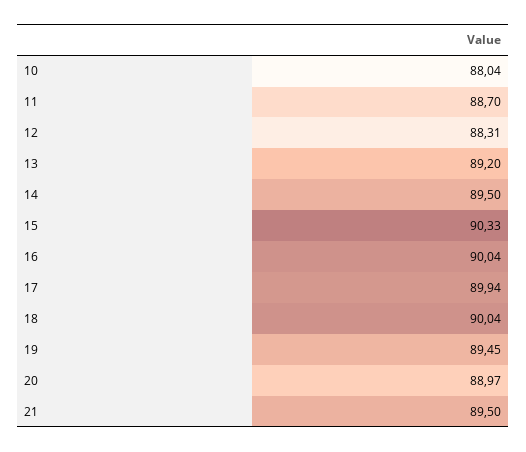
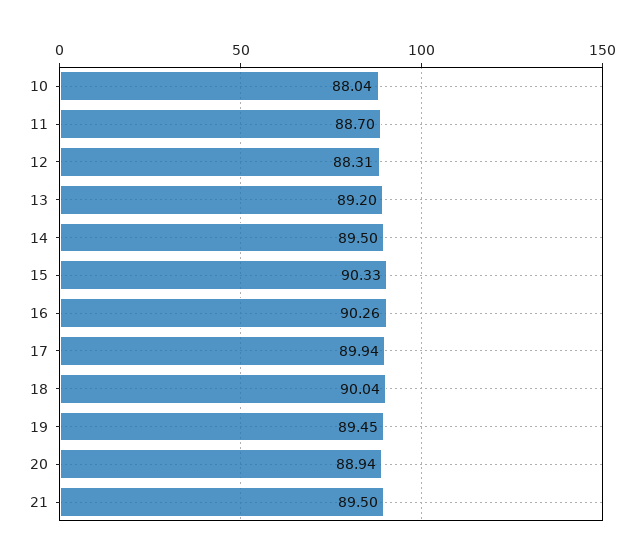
  {
    "10": 88.04,
    "11": 88.7,
    "12": 88.31,
    "13": 89.2,
    "14": 89.5,
    "15": 90.33,
-   "16": 90.04,
+   "16": 90.26,
    "17": 89.94,
    "18": 90.04,
    "19": 89.45,
-   "20": 88.97,
+   "20": 88.94,
    "21": 89.5
  }

